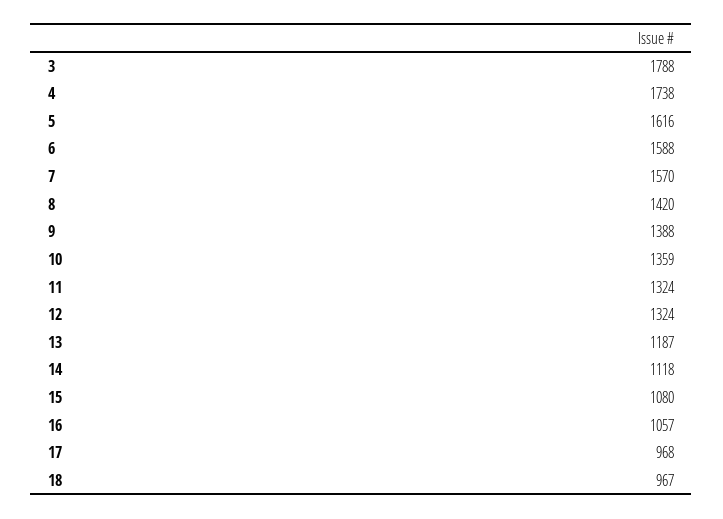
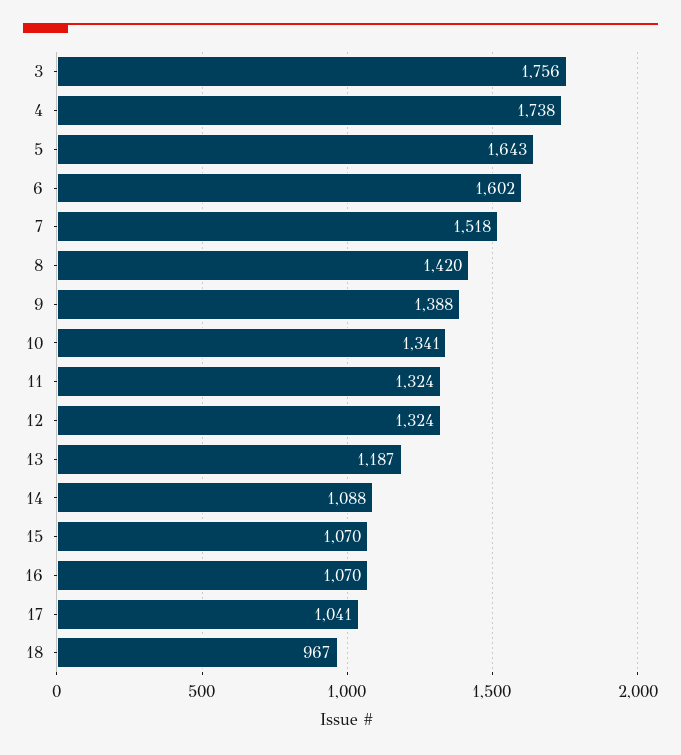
  {
-   "3": 1788,
+   "3": 1756,
    "4": 1738,
-   "5": 1616,
+   "5": 1643,
-   "6": 1588,
+   "6": 1602,
-   "7": 1570,
+   "7": 1518,
    "8": 1420,
    "9": 1388,
-   "10": 1359,
+   "10": 1341,
    "11": 1324,
    "12": 1324,
    "13": 1187,
-   "14": 1118,
+   "14": 1088,
-   "15": 1080,
+   "15": 1070,
-   "16": 1057,
+   "16": 1070,
-   "17": 968,
+   "17": 1041,
    "18": 967
  }

